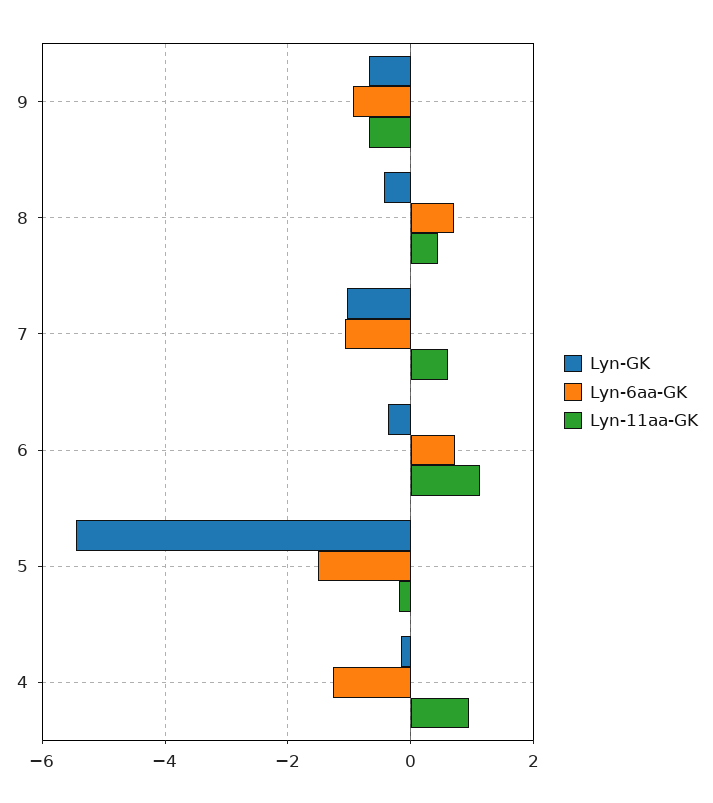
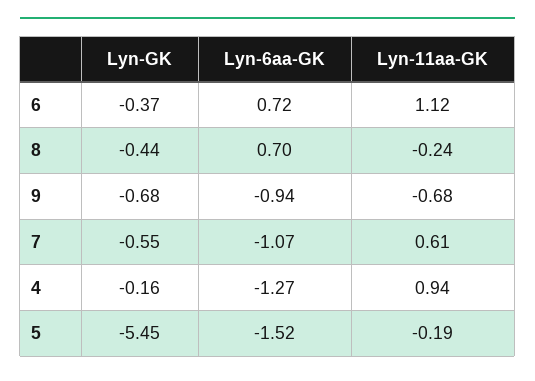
  {
    "Lyn-GK": {
      "9": -0.68,
      "8": -0.44,
-     "7": -1,
+     "7": -0.55,
      "6": -0.37,
      "5": -5.45,
      "4": -0.16
    },
    "Lyn-6aa-GK": {
      "9": -0.94,
      "8": 0.7,
      "7": -1.07,
      "6": 0.72,
      "5": -1.52,
      "4": -1.27
    },
    "Lyn-11aa-GK": {
      "9": -0.68,
-     "8": 0.4,
+     "8": -0.24,
      "7": 0.61,
      "6": 1.12,
      "5": -0.19,
      "4": 0.94
    }
  }

